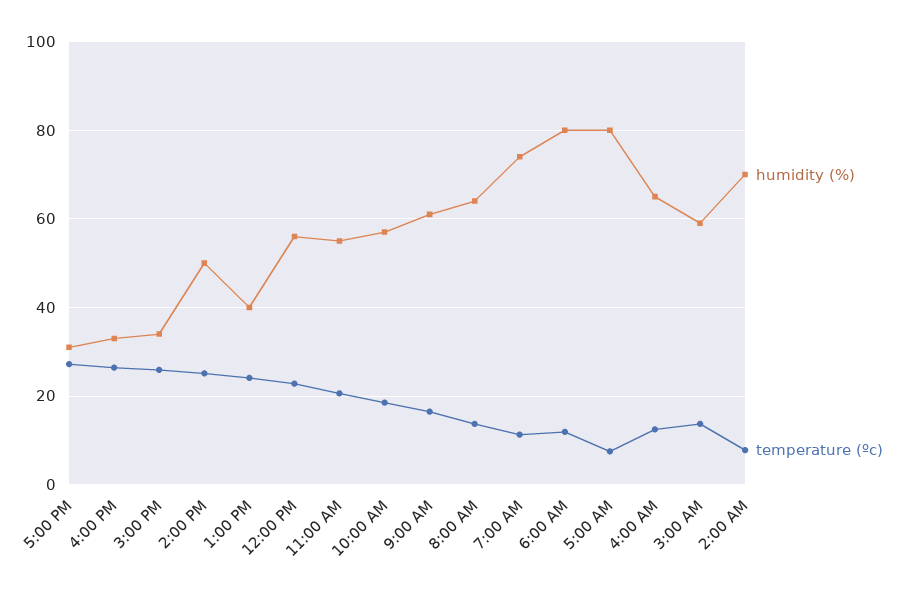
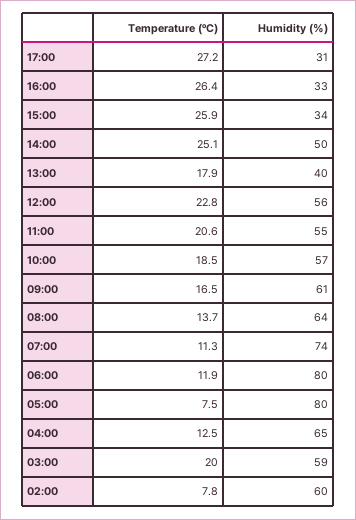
  {
    "humidity (%)": {
      "5:00 PM": 31,
      "4:00 PM": 33,
      "3:00 PM": 34,
      "2:00 PM": 50,
      "1:00 PM": 40,
      "12:00 PM": 56,
      "11:00 AM": 55,
      "10:00 AM": 57,
      "9:00 AM": 61,
      "8:00 AM": 64,
      "7:00 AM": 74,
      "6:00 AM": 80,
      "5:00 AM": 80,
      "4:00 AM": 65,
      "3:00 AM": 59,
-     "2:00 AM": 70
+     "2:00 AM": 60
    },
    "temperature (ºc)": {
      "5:00 PM": 27.2,
      "4:00 PM": 26.4,
      "3:00 PM": 25.9,
      "2:00 PM": 25.1,
-     "1:00 PM": 24,
+     "1:00 PM": 17.9,
      "12:00 PM": 22.8,
      "11:00 AM": 20.6,
      "10:00 AM": 18.5,
      "9:00 AM": 16.5,
      "8:00 AM": 13.7,
      "7:00 AM": 11.3,
      "6:00 AM": 11.9,
      "5:00 AM": 7.5,
      "4:00 AM": 12.5,
-     "3:00 AM": 14,
+     "3:00 AM": 20,
      "2:00 AM": 7.8
    }
  }

